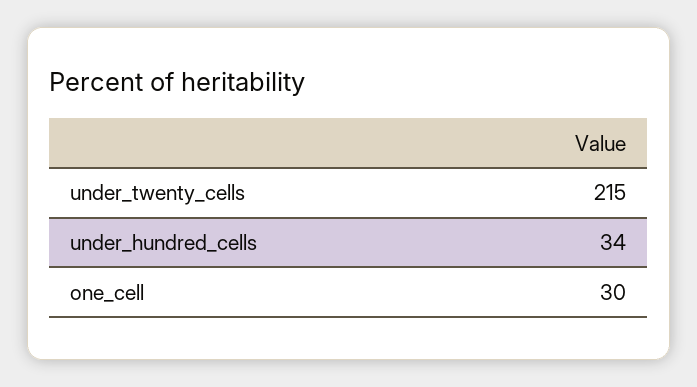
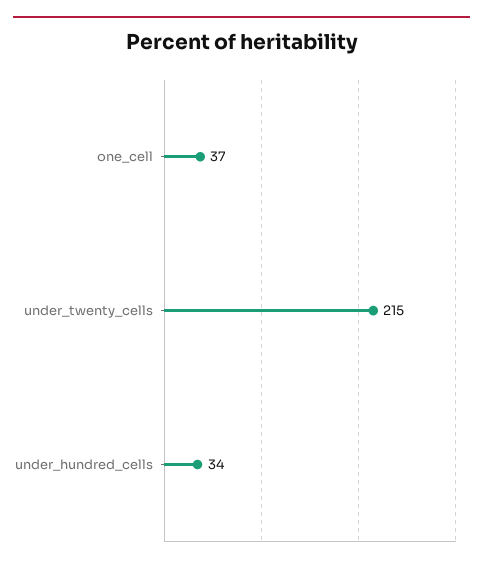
  {
    "under_twenty_cells": 215,
    "under_hundred_cells": 34,
-   "one_cell": 30
+   "one_cell": 37
  }

